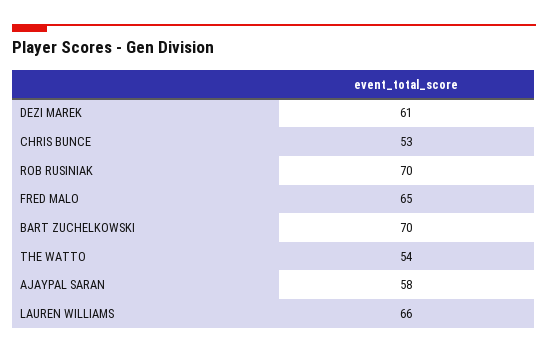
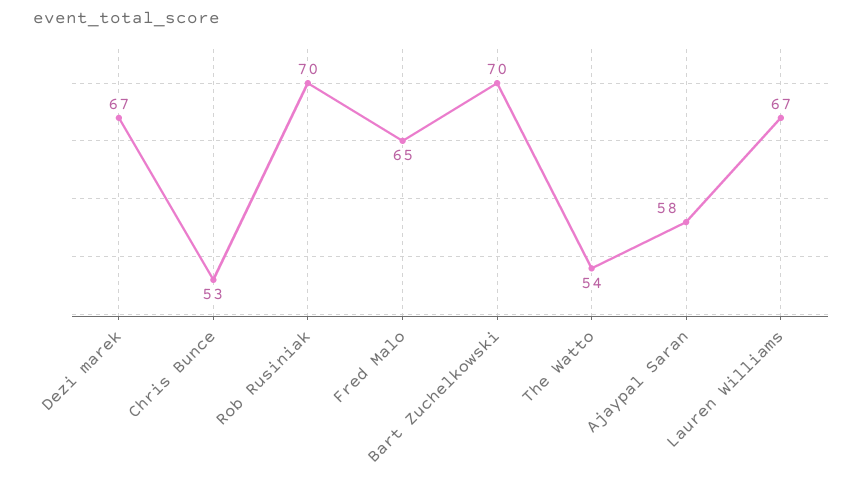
  {
-   "DEZI MAREK": 61,
+   "DEZI MAREK": 67,
    "CHRIS BUNCE": 53,
    "ROB RUSINIAK": 70,
    "FRED MALO": 65,
    "BART ZUCHELKOWSKI": 70,
    "THE WATTO": 54,
    "AJAYPAL SARAN": 58,
-   "LAUREN WILLIAMS": 66
+   "LAUREN WILLIAMS": 67
  }

